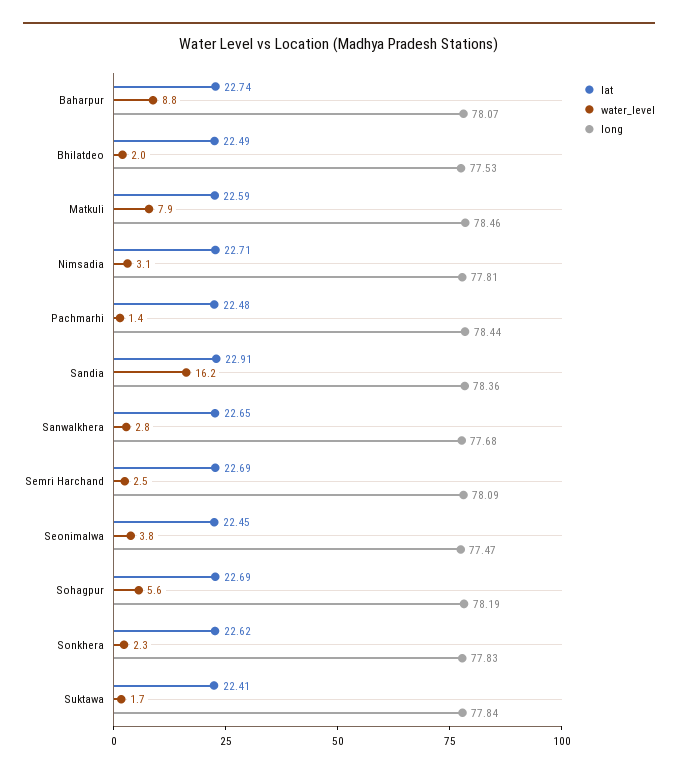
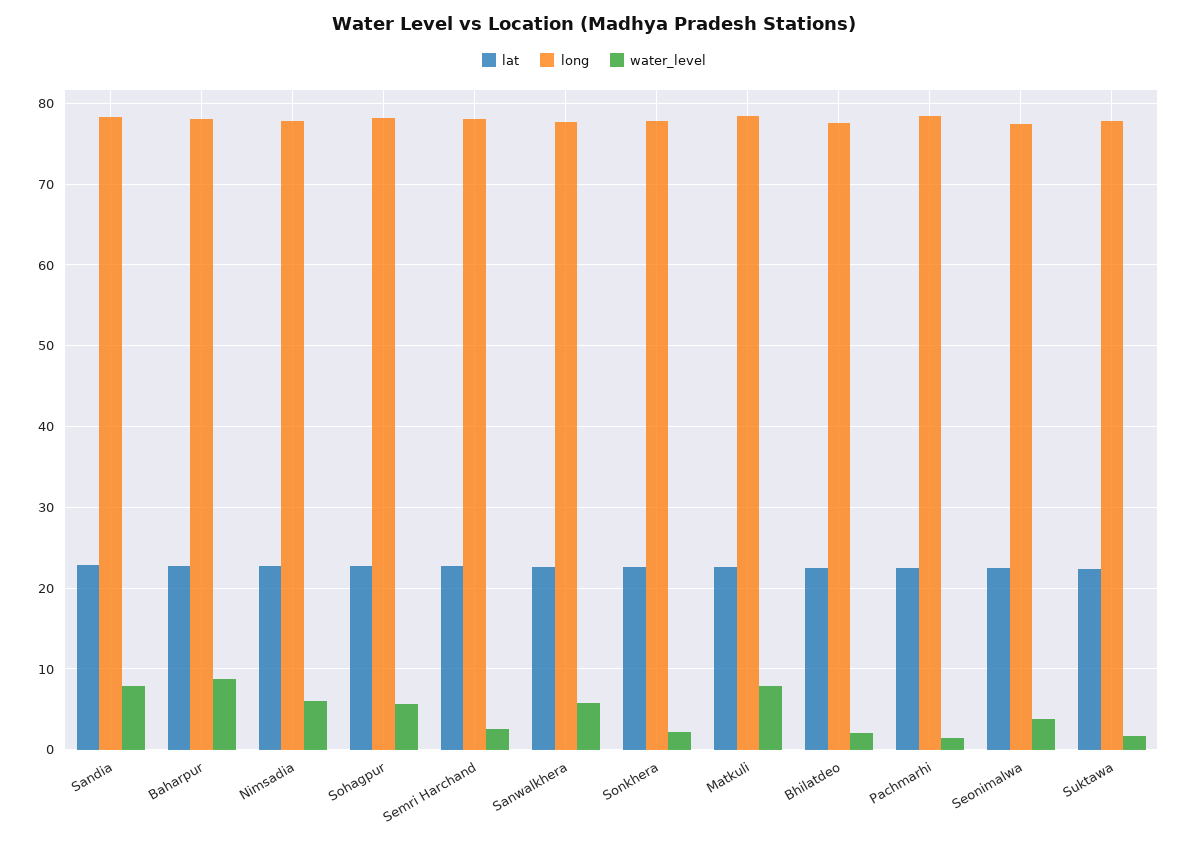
  {
    "lat": {
      "Baharpur": 22.74,
      "Bhilatdeo": 22.49,
      "Matkuli": 22.59,
      "Nimsadia": 22.71,
      "Pachmarhi": 22.48,
      "Sandia": 22.91,
      "Sanwalkhera": 22.65,
      "Semri Harchand": 22.69,
      "Seonimalwa": 22.45,
      "Sohagpur": 22.69,
      "Sonkhera": 22.62,
      "Suktawa": 22.41
    },
    "water_level": {
      "Baharpur": 8.8,
      "Bhilatdeo": 2,
      "Matkuli": 7.9,
-     "Nimsadia": 3.1,
+     "Nimsadia": 6,
      "Pachmarhi": 1.4,
-     "Sandia": 16.2,
+     "Sandia": 8,
-     "Sanwalkhera": 2.8,
+     "Sanwalkhera": 6,
      "Semri Harchand": 2.5,
      "Seonimalwa": 3.8,
      "Sohagpur": 5.6,
      "Sonkhera": 2.3,
      "Suktawa": 1.7
    },
    "long": {
      "Baharpur": 78.07,
      "Bhilatdeo": 77.53,
      "Matkuli": 78.46,
      "Nimsadia": 77.81,
      "Pachmarhi": 78.44,
      "Sandia": 78.36,
      "Sanwalkhera": 77.68,
      "Semri Harchand": 78.09,
      "Seonimalwa": 77.47,
      "Sohagpur": 78.19,
      "Sonkhera": 77.83,
      "Suktawa": 77.84
    }
  }

